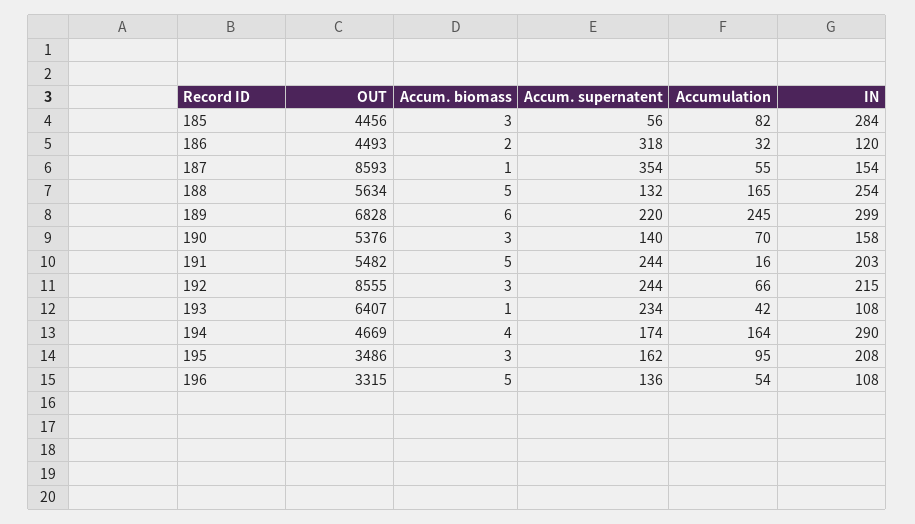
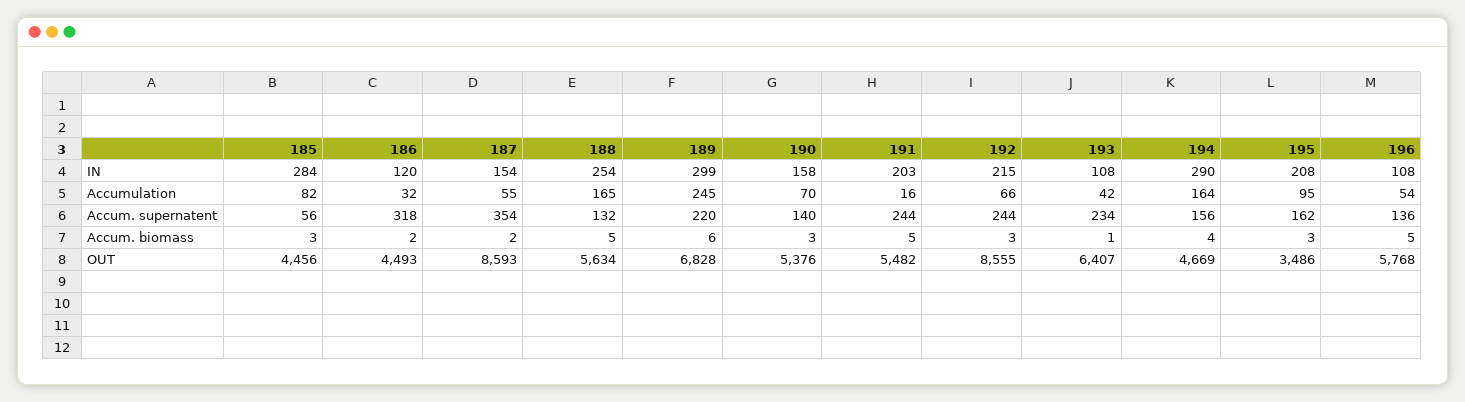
  {
    "OUT": {
      "185": 4456,
      "186": 4493,
      "187": 8593,
      "188": 5634,
      "189": 6828,
      "190": 5376,
      "191": 5482,
      "192": 8555,
      "193": 6407,
      "194": 4669,
      "195": 3486,
-     "196": 3315
+     "196": 5768
    },
    "Accum. biomass": {
      "185": 3,
      "186": 2,
-     "187": 1,
+     "187": 2,
      "188": 5,
      "189": 6,
      "190": 3,
      "191": 5,
      "192": 3,
      "193": 1,
      "194": 4,
      "195": 3,
      "196": 5
    },
    "Accum. supernatent": {
      "185": 56,
      "186": 318,
      "187": 354,
      "188": 132,
      "189": 220,
      "190": 140,
      "191": 244,
      "192": 244,
      "193": 234,
-     "194": 174,
+     "194": 156,
      "195": 162,
      "196": 136
    },
    "Accumulation": {
      "185": 82,
      "186": 32,
      "187": 55,
      "188": 165,
      "189": 245,
      "190": 70,
      "191": 16,
      "192": 66,
      "193": 42,
      "194": 164,
      "195": 95,
      "196": 54
    },
    "IN": {
      "185": 284,
      "186": 120,
      "187": 154,
      "188": 254,
      "189": 299,
      "190": 158,
      "191": 203,
      "192": 215,
      "193": 108,
      "194": 290,
      "195": 208,
      "196": 108
    }
  }

